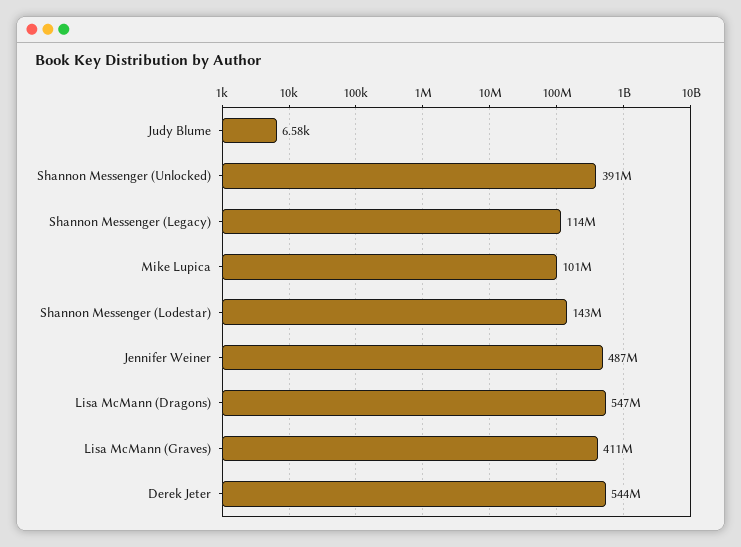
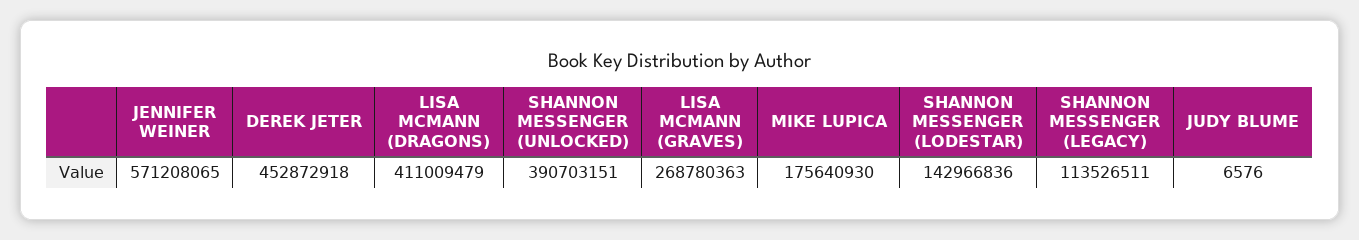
  {
    "Judy Blume": 6576,
    "Shannon Messenger (Unlocked)": 390703151,
    "Shannon Messenger (Legacy)": 113526511,
-   "Mike Lupica": 101000000,
+   "Mike Lupica": 175640930,
    "Shannon Messenger (Lodestar)": 142966836,
-   "Jennifer Weiner": 487000000,
+   "Jennifer Weiner": 571208065,
-   "Lisa McMann (Dragons)": 547000000,
+   "Lisa McMann (Dragons)": 411009479,
-   "Lisa McMann (Graves)": 411000000,
+   "Lisa McMann (Graves)": 268780363,
-   "Derek Jeter": 544000000
+   "Derek Jeter": 452872918
  }

